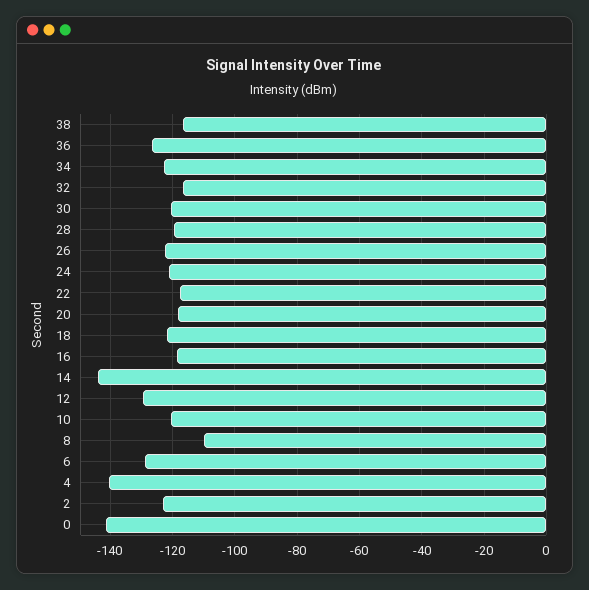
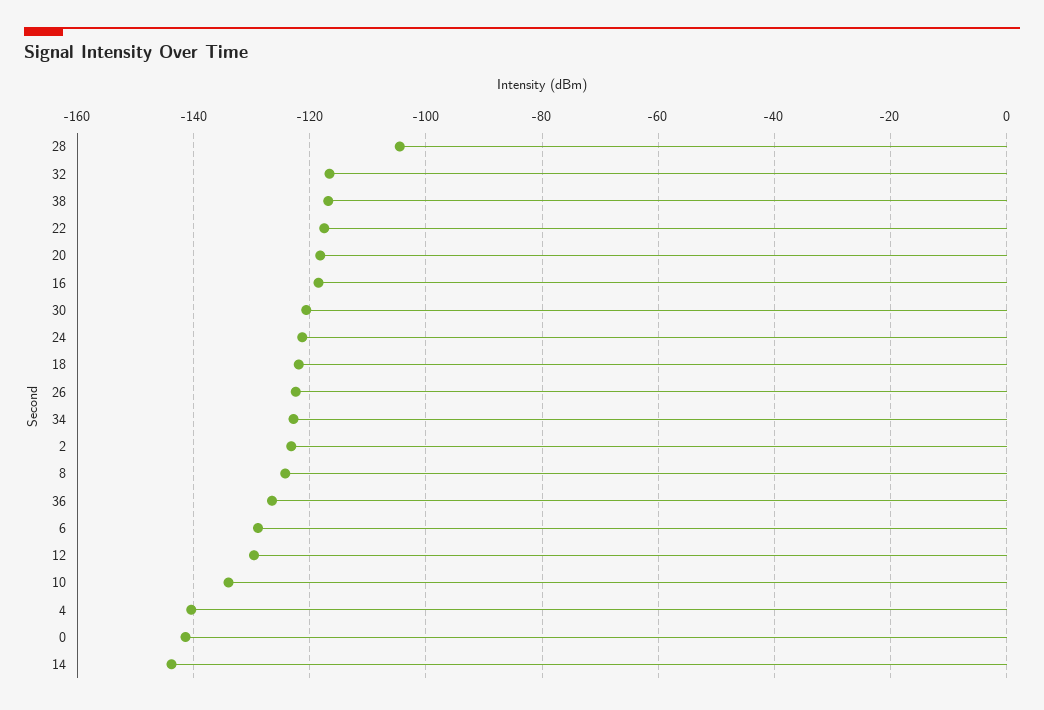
  {
    "38": -116,
    "36": -126,
    "34": -122,
    "32": -116,
    "30": -120,
-   "28": -120,
+   "28": -104,
    "26": -122,
    "24": -122,
    "22": -118,
    "20": -118,
    "18": -122,
    "16": -118,
    "14": -144,
    "12": -130,
-   "10": -120,
+   "10": -134,
-   "8": -110,
+   "8": -124,
    "6": -128,
    "4": -140,
    "2": -124,
    "0": -142
  }

